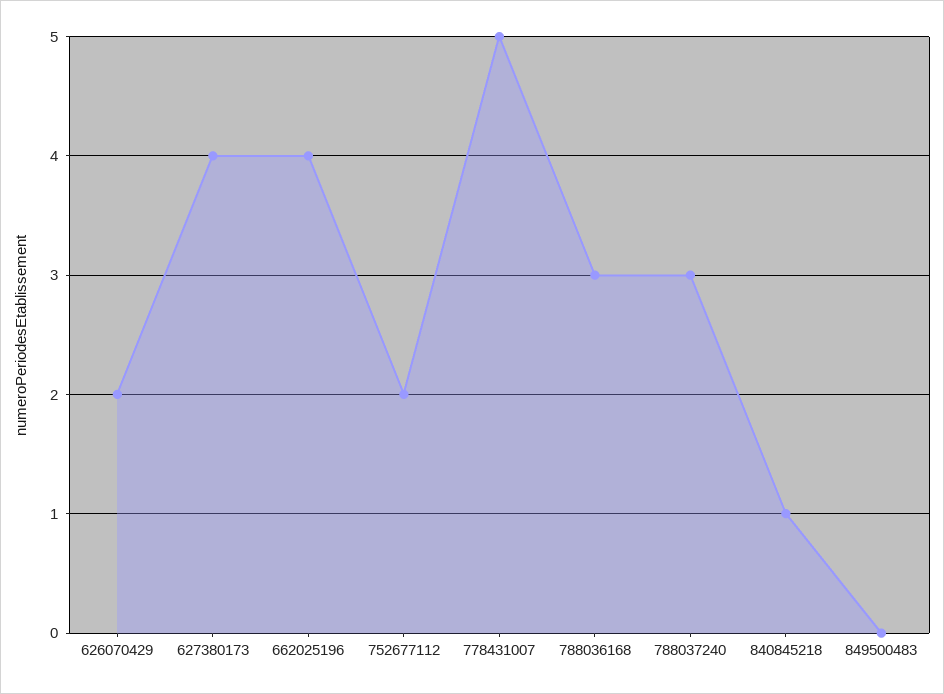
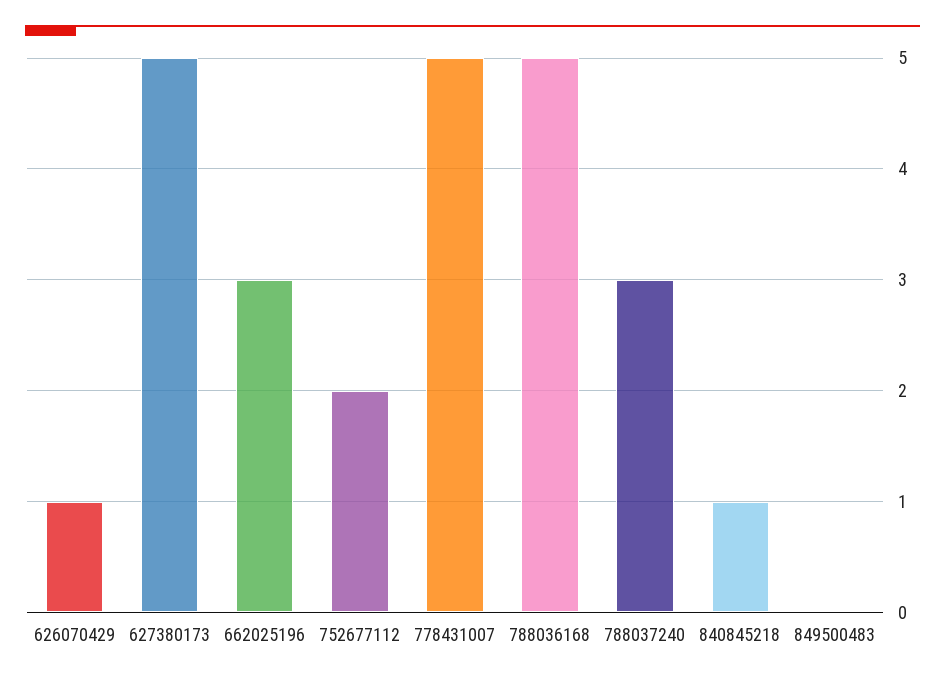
  {
-   "626070429": 2,
+   "626070429": 1,
-   "627380173": 4,
+   "627380173": 5,
-   "662025196": 4,
+   "662025196": 3,
    "752677112": 2,
    "778431007": 5,
-   "788036168": 3,
+   "788036168": 5,
    "788037240": 3,
    "840845218": 1,
    "849500483": 0
  }

